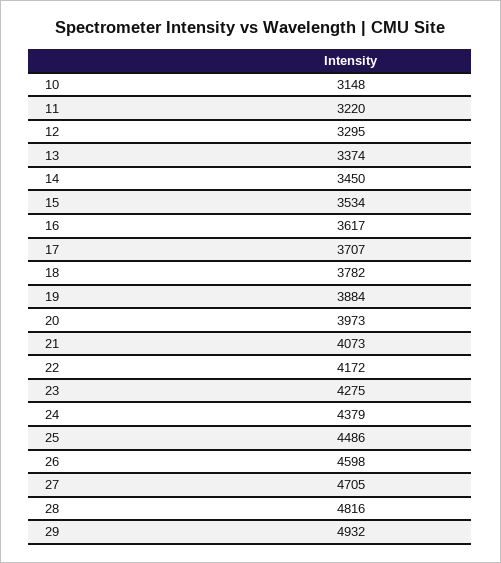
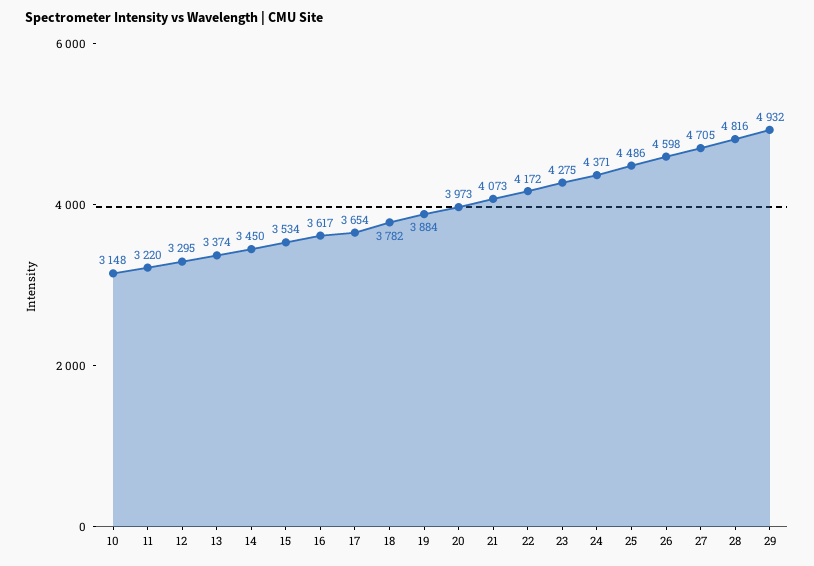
  {
    "10": 3148,
    "11": 3220,
    "12": 3295,
    "13": 3374,
    "14": 3450,
    "15": 3534,
    "16": 3617,
-   "17": 3707,
+   "17": 3654,
    "18": 3782,
    "19": 3884,
    "20": 3973,
    "21": 4073,
    "22": 4172,
    "23": 4275,
-   "24": 4379,
+   "24": 4371,
    "25": 4486,
    "26": 4598,
    "27": 4705,
    "28": 4816,
    "29": 4932
  }

